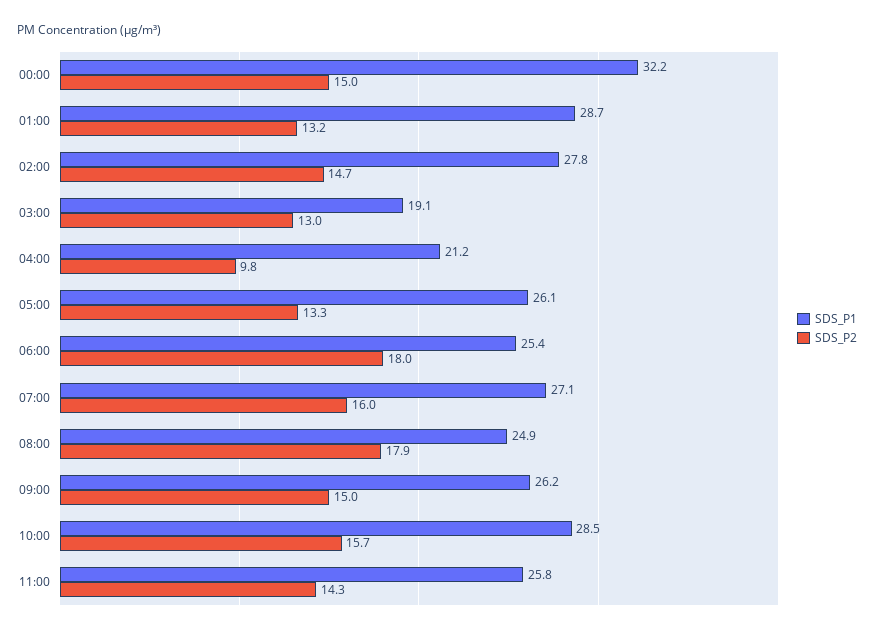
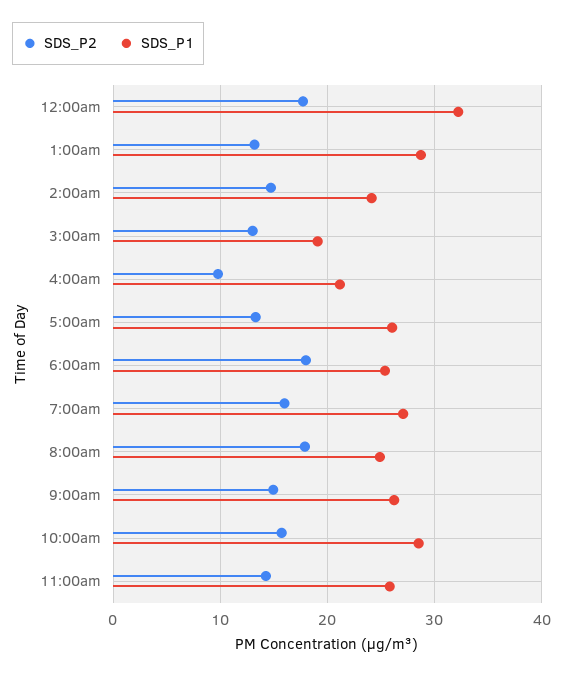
  {
    "SDS_P1": {
      "00:00": 32.2,
      "01:00": 28.7,
-     "02:00": 27.8,
+     "02:00": 24,
      "03:00": 19.1,
      "04:00": 21.2,
      "05:00": 26.1,
      "06:00": 25.4,
      "07:00": 27.1,
      "08:00": 24.9,
      "09:00": 26.2,
      "10:00": 28.5,
      "11:00": 25.8
    },
    "SDS_P2": {
-     "00:00": 15,
+     "00:00": 18,
      "01:00": 13.2,
      "02:00": 14.7,
      "03:00": 13,
      "04:00": 9.8,
      "05:00": 13.3,
      "06:00": 18,
      "07:00": 16,
      "08:00": 17.9,
      "09:00": 15,
      "10:00": 15.7,
      "11:00": 14.3
    }
  }

